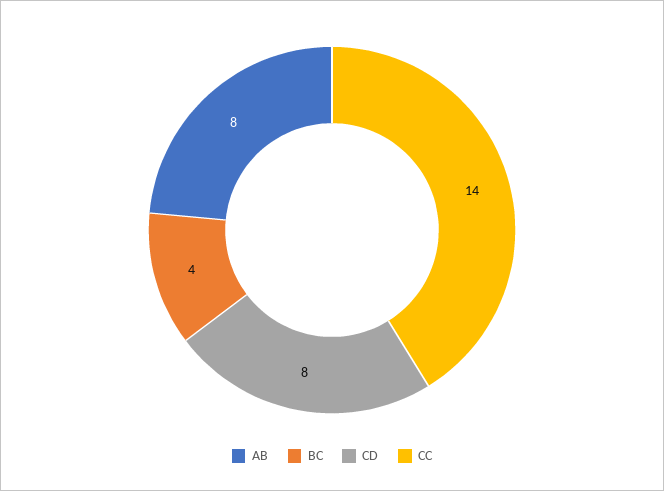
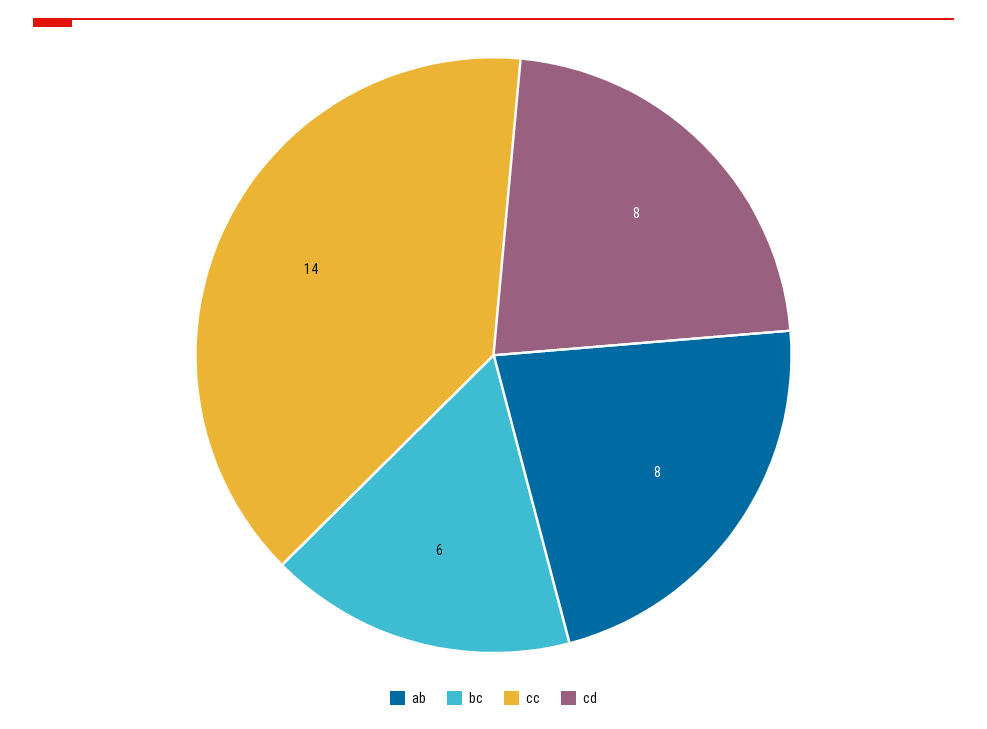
  {
    "AB": 8,
-   "BC": 4,
+   "BC": 6,
    "CD": 8,
    "CC": 14
  }

